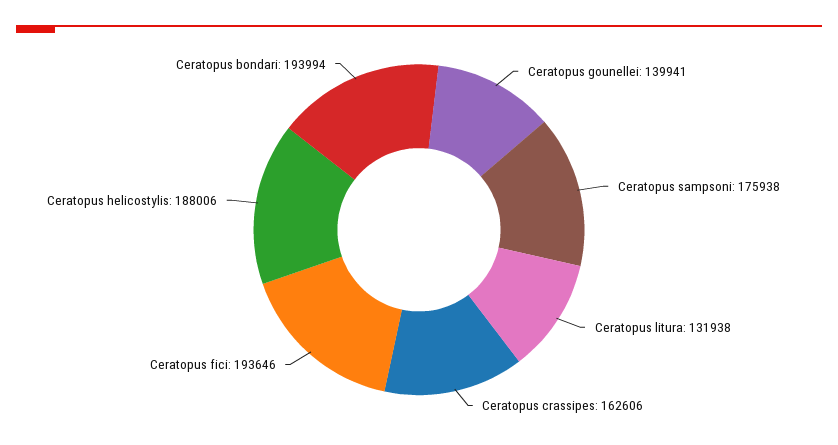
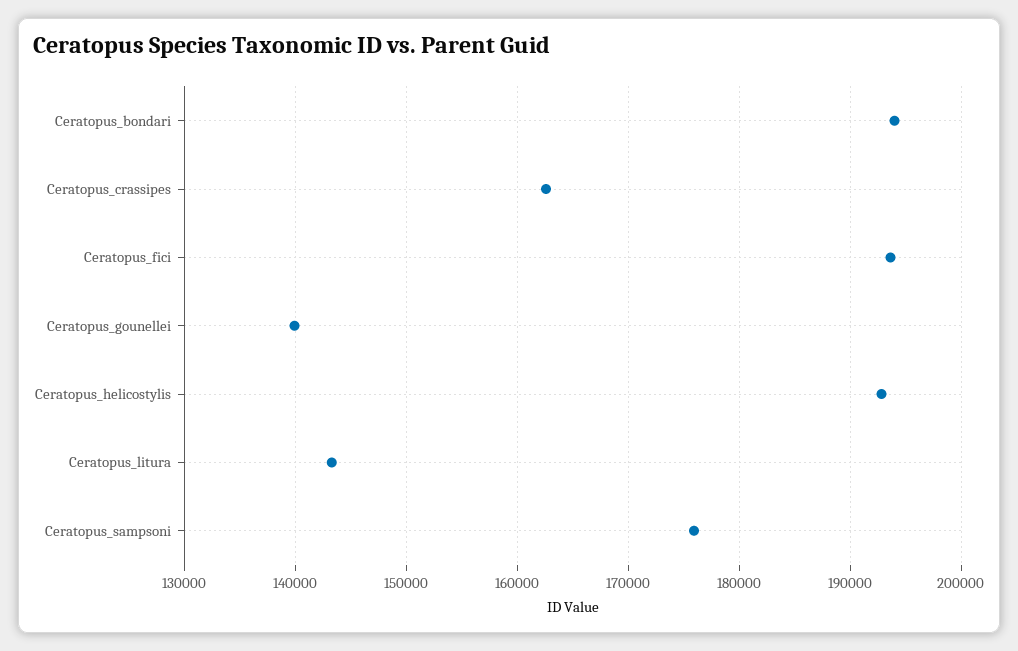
  {
    "Ceratopus gounellei": 139941,
    "Ceratopus sampsoni": 175938,
-   "Ceratopus litura": 131938,
+   "Ceratopus litura": 143000,
    "Ceratopus crassipes": 162606,
    "Ceratopus fici": 193646,
-   "Ceratopus helicostylis": 188006,
+   "Ceratopus helicostylis": 193000,
    "Ceratopus bondari": 193994
  }

